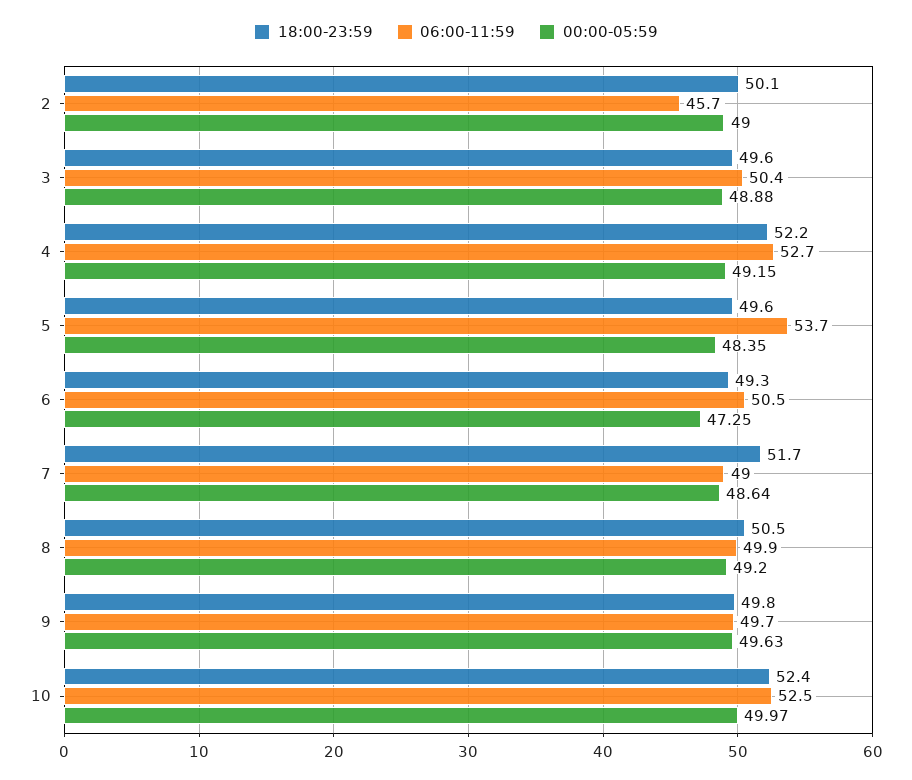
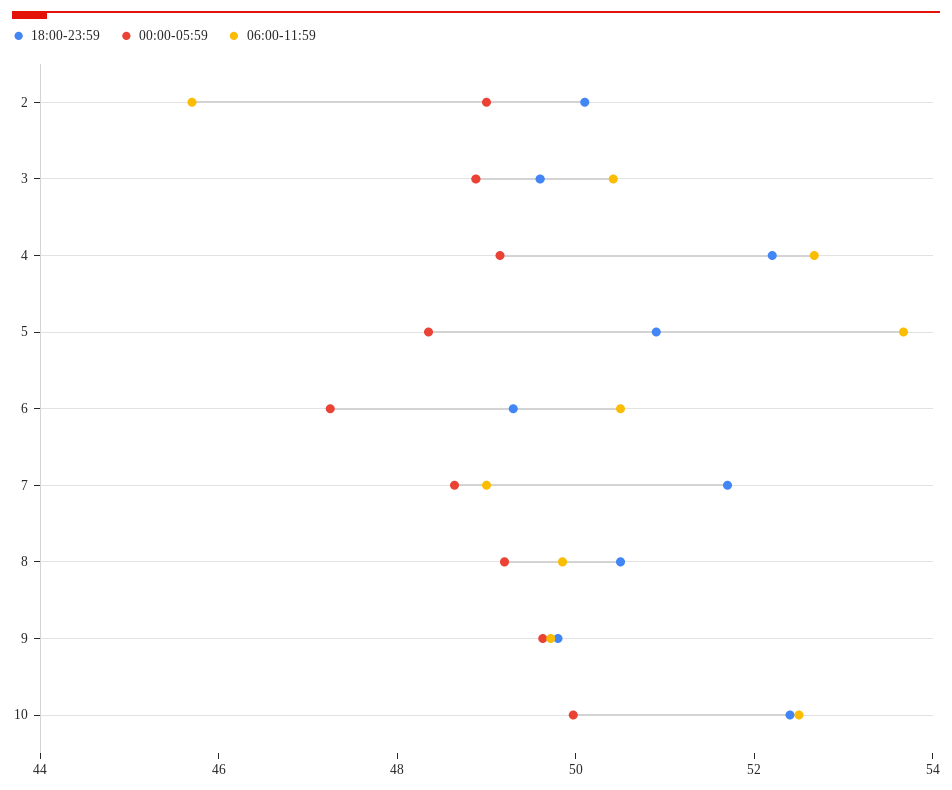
  {
    "18:00-23:59": {
      "2": 50.1,
      "3": 49.6,
      "4": 52.2,
-     "5": 49.6,
+     "5": 51,
      "6": 49.3,
      "7": 51.7,
      "8": 50.5,
      "9": 49.8,
      "10": 52.4
    },
    "06:00-11:59": {
      "2": 45.7,
      "3": 50.4,
      "4": 52.7,
      "5": 53.7,
      "6": 50.5,
      "7": 49,
      "8": 49.9,
      "9": 49.7,
      "10": 52.5
    },
    "00:00-05:59": {
      "2": 49,
      "3": 48.88,
      "4": 49.15,
      "5": 48.35,
      "6": 47.25,
      "7": 48.64,
      "8": 49.2,
      "9": 49.63,
      "10": 49.97
    }
  }

